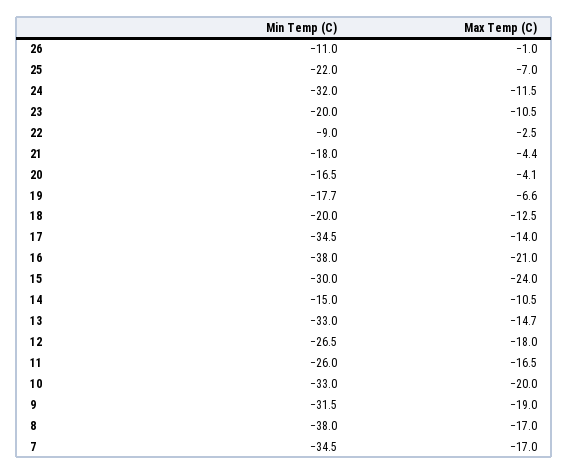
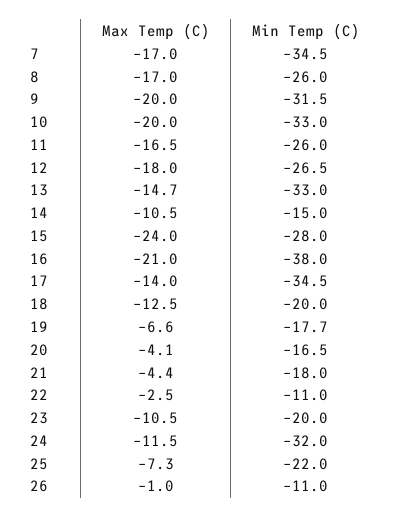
  {
    "Min Temp (C)": {
      "26": -11,
      "25": -22,
      "24": -32,
      "23": -20,
-     "22": -9,
+     "22": -11,
      "21": -18,
      "20": -16.5,
      "19": -17.7,
      "18": -20,
      "17": -34.5,
      "16": -38,
-     "15": -30,
+     "15": -28,
      "14": -15,
      "13": -33,
      "12": -26.5,
      "11": -26,
      "10": -33,
      "9": -31.5,
-     "8": -38,
+     "8": -26,
      "7": -34.5
    },
    "Max Temp (C)": {
      "26": -1,
-     "25": -7,
+     "25": -7.3,
      "24": -11.5,
      "23": -10.5,
      "22": -2.5,
      "21": -4.4,
      "20": -4.1,
      "19": -6.6,
      "18": -12.5,
      "17": -14,
      "16": -21,
      "15": -24,
      "14": -10.5,
      "13": -14.7,
      "12": -18,
      "11": -16.5,
      "10": -20,
-     "9": -19,
+     "9": -20,
      "8": -17,
      "7": -17
    }
  }

